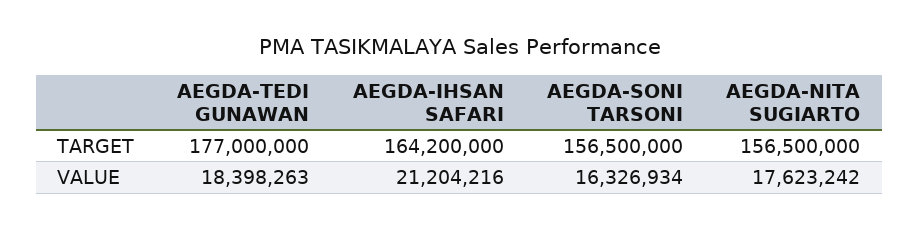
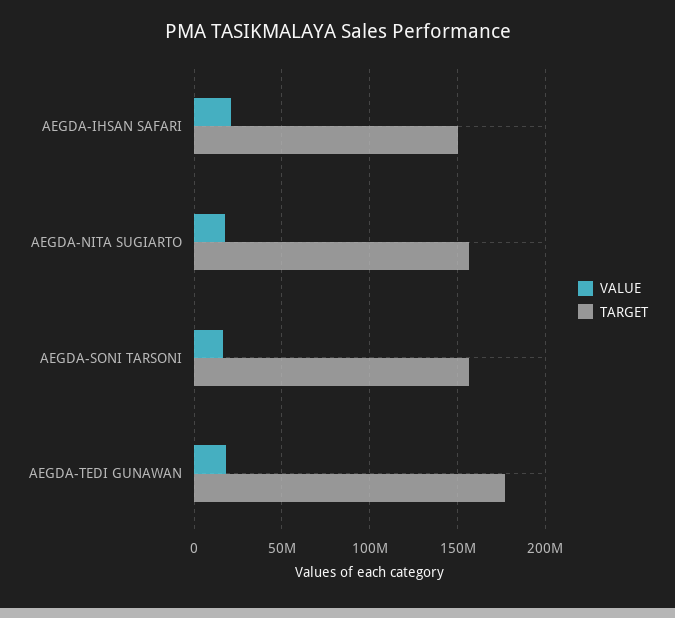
  {
    "TARGET": {
      "AEGDA-TEDI GUNAWAN": 177000000,
-     "AEGDA-IHSAN SAFARI": 164200000,
+     "AEGDA-IHSAN SAFARI": 150000000,
      "AEGDA-SONI TARSONI": 156500000,
      "AEGDA-NITA SUGIARTO": 156500000
    },
    "VALUE": {
      "AEGDA-TEDI GUNAWAN": 18398263,
      "AEGDA-IHSAN SAFARI": 21204216,
      "AEGDA-SONI TARSONI": 16326934,
      "AEGDA-NITA SUGIARTO": 17623242
    }
  }

